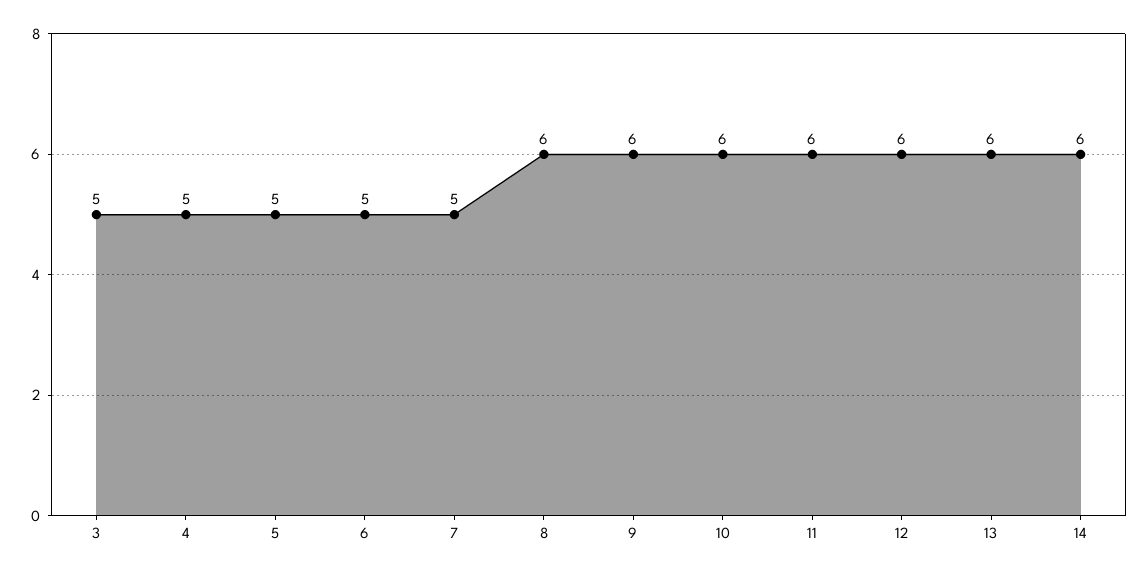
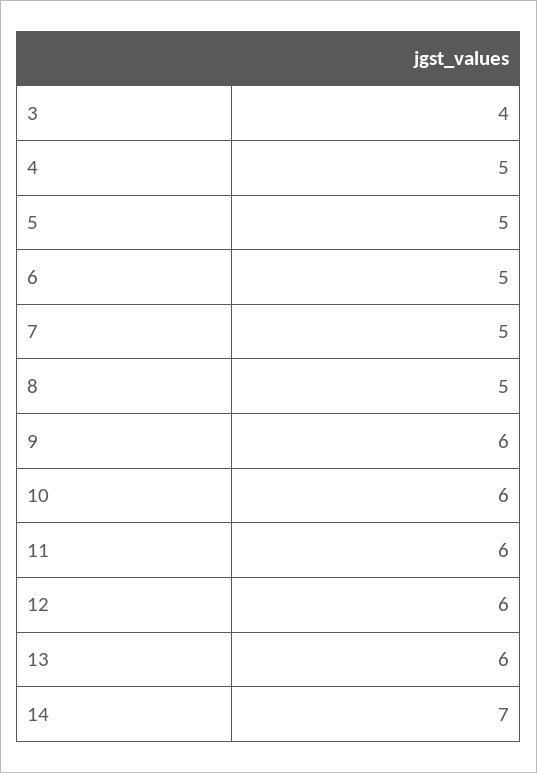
  {
-   "3": 5,
+   "3": 4,
    "4": 5,
    "5": 5,
    "6": 5,
    "7": 5,
-   "8": 6,
+   "8": 5,
    "9": 6,
    "10": 6,
    "11": 6,
    "12": 6,
    "13": 6,
-   "14": 6
+   "14": 7
  }

